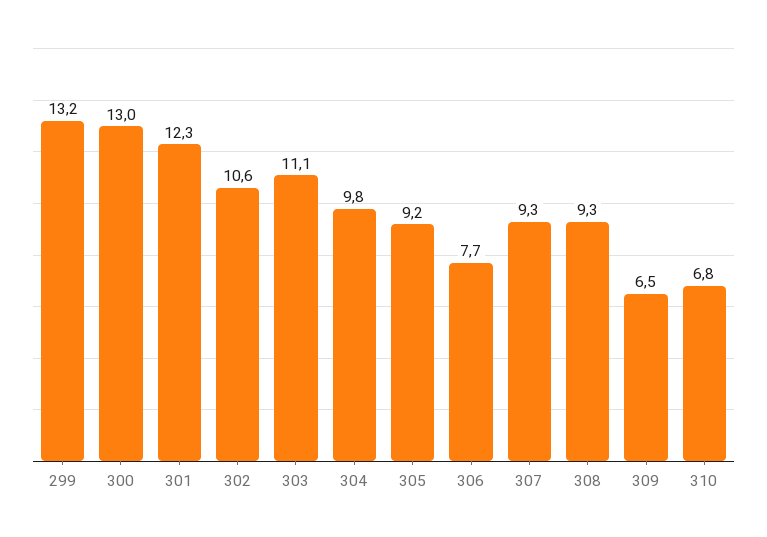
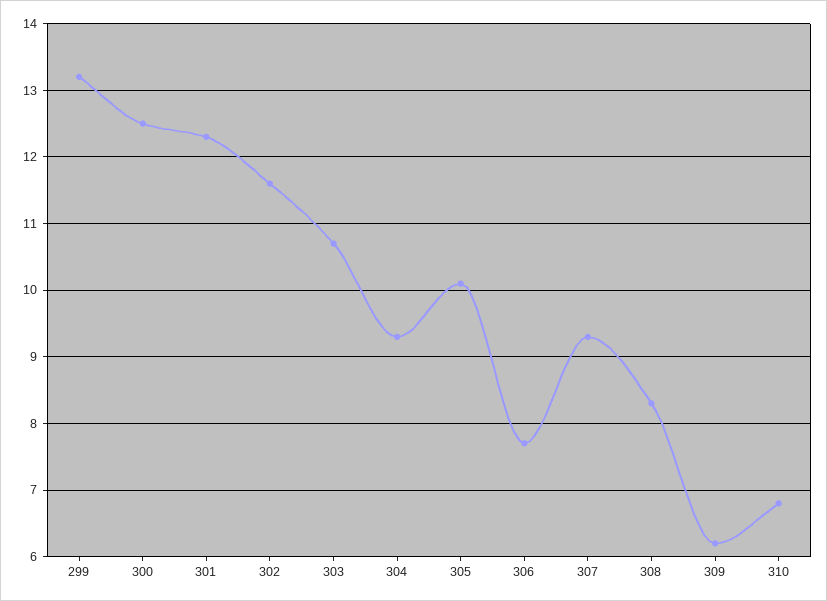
  {
    "299": 13.2,
-   "300": 13,
+   "300": 12.5,
    "301": 12.3,
-   "302": 10.6,
+   "302": 11.6,
-   "303": 11.1,
+   "303": 10.7,
-   "304": 9.8,
+   "304": 9.3,
-   "305": 9.2,
+   "305": 10.1,
    "306": 7.7,
    "307": 9.3,
-   "308": 9.3,
+   "308": 8.3,
-   "309": 6.5,
+   "309": 6.2,
    "310": 6.8
  }

